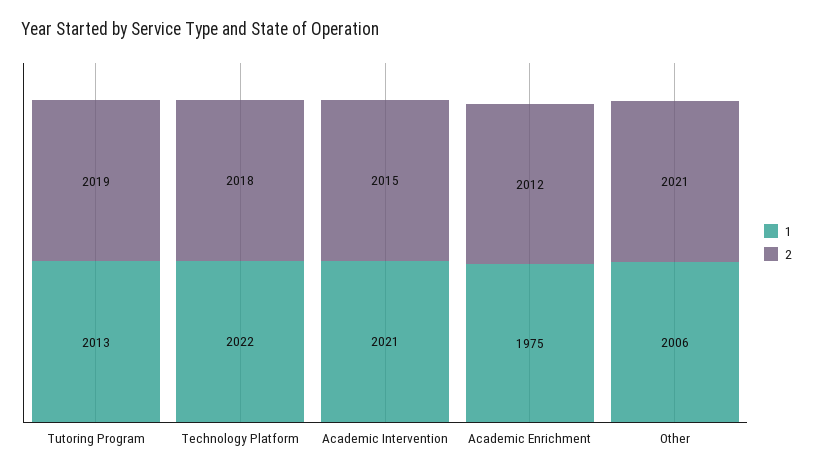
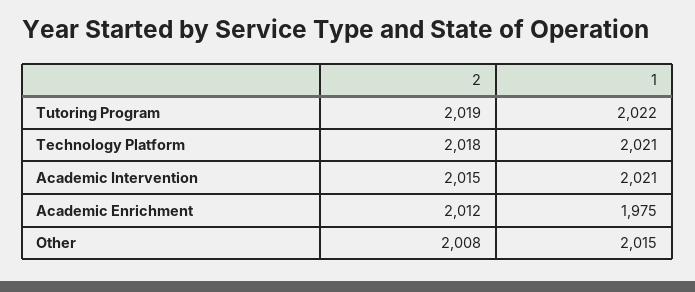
  {
    "1": {
-     "Tutoring Program": 2013,
+     "Tutoring Program": 2022,
-     "Technology Platform": 2022,
+     "Technology Platform": 2021,
      "Academic Intervention": 2021,
      "Academic Enrichment": 1975,
-     "Other": 2006
+     "Other": 2015
    },
    "2": {
      "Tutoring Program": 2019,
      "Technology Platform": 2018,
      "Academic Intervention": 2015,
      "Academic Enrichment": 2012,
-     "Other": 2021
+     "Other": 2008
    }
  }

